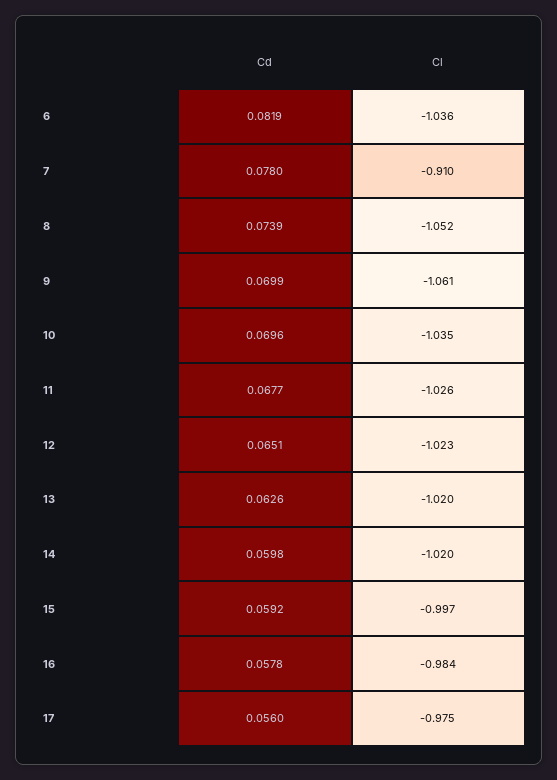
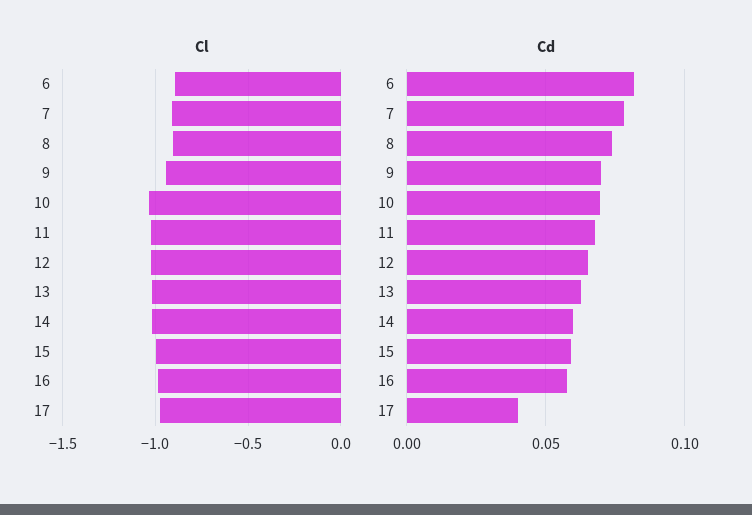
  {
    "Cd": {
      "6": 0.0819,
      "7": 0.078,
      "8": 0.0739,
      "9": 0.0699,
      "10": 0.0696,
      "11": 0.0677,
      "12": 0.0651,
      "13": 0.0626,
      "14": 0.0598,
      "15": 0.0592,
      "16": 0.0578,
-     "17": 0.056
+     "17": 0.04
    },
    "Cl": {
-     "6": -1.036,
+     "6": -0.9,
      "7": -0.91,
-     "8": -1.052,
+     "8": -0.9,
-     "9": -1.061,
+     "9": -0.95,
      "10": -1.035,
      "11": -1.026,
      "12": -1.023,
      "13": -1.02,
      "14": -1.02,
      "15": -0.997,
      "16": -0.984,
      "17": -0.975
    }
  }

